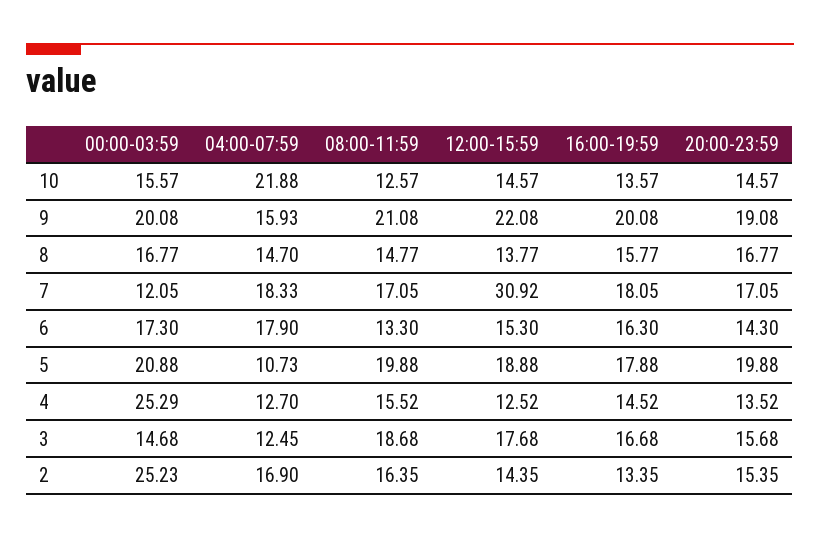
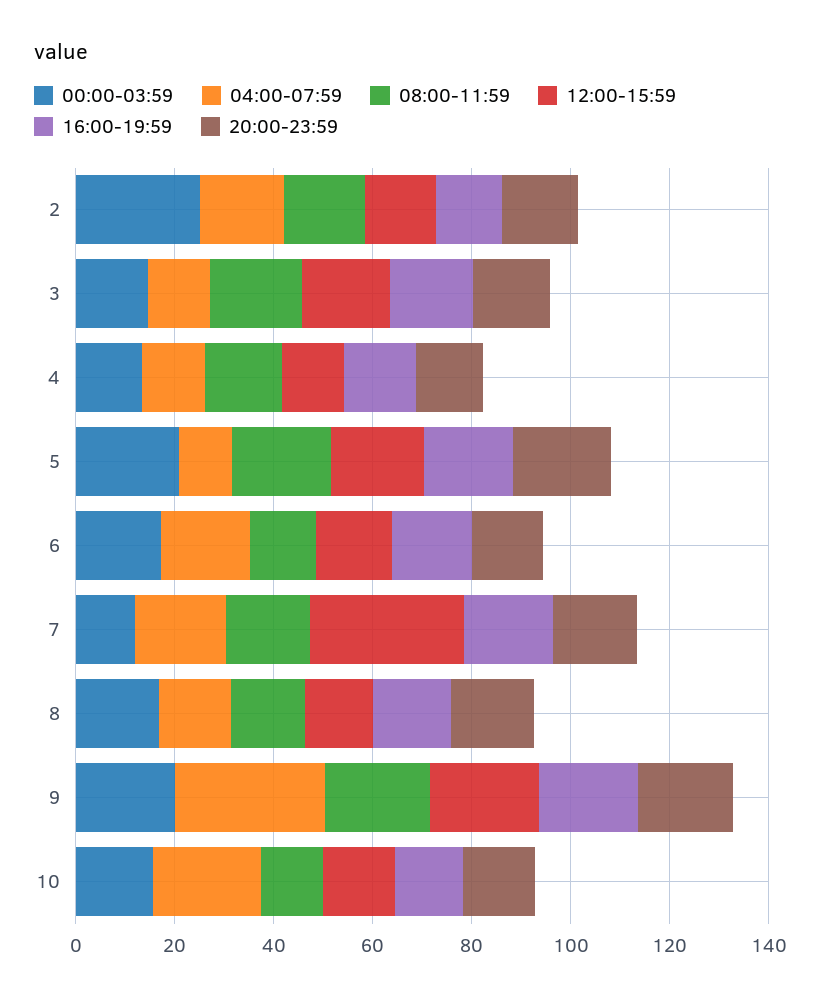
  {
    "00:00-03:59": {
      "10": 15.57,
      "9": 20.08,
      "8": 16.77,
      "7": 12.05,
      "6": 17.3,
      "5": 20.88,
-     "4": 25.29,
+     "4": 15,
      "3": 14.68,
      "2": 25.23
    },
    "04:00-07:59": {
      "10": 21.88,
-     "9": 15.93,
+     "9": 30,
      "8": 14.7,
      "7": 18.33,
      "6": 17.9,
      "5": 10.73,
      "4": 12.7,
      "3": 12.45,
      "2": 16.9
    },
    "08:00-11:59": {
      "10": 12.57,
      "9": 21.08,
      "8": 14.77,
      "7": 17.05,
      "6": 13.3,
      "5": 19.88,
      "4": 15.52,
      "3": 18.68,
      "2": 16.35
    },
    "12:00-15:59": {
      "10": 14.57,
      "9": 22.08,
      "8": 13.77,
      "7": 30.92,
      "6": 15.3,
      "5": 18.88,
      "4": 12.52,
      "3": 17.68,
      "2": 14.35
    },
    "16:00-19:59": {
      "10": 13.57,
      "9": 20.08,
      "8": 15.77,
      "7": 18.05,
      "6": 16.3,
      "5": 17.88,
      "4": 14.52,
      "3": 16.68,
      "2": 13.35
    },
    "20:00-23:59": {
      "10": 14.57,
      "9": 19.08,
      "8": 16.77,
      "7": 17.05,
      "6": 14.3,
      "5": 19.88,
      "4": 13.52,
      "3": 15.68,
      "2": 15.35
    }
  }

